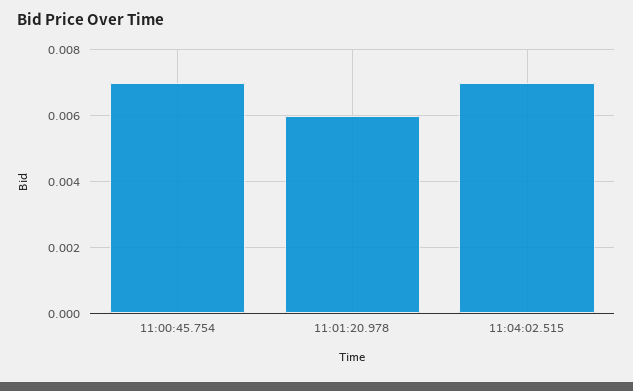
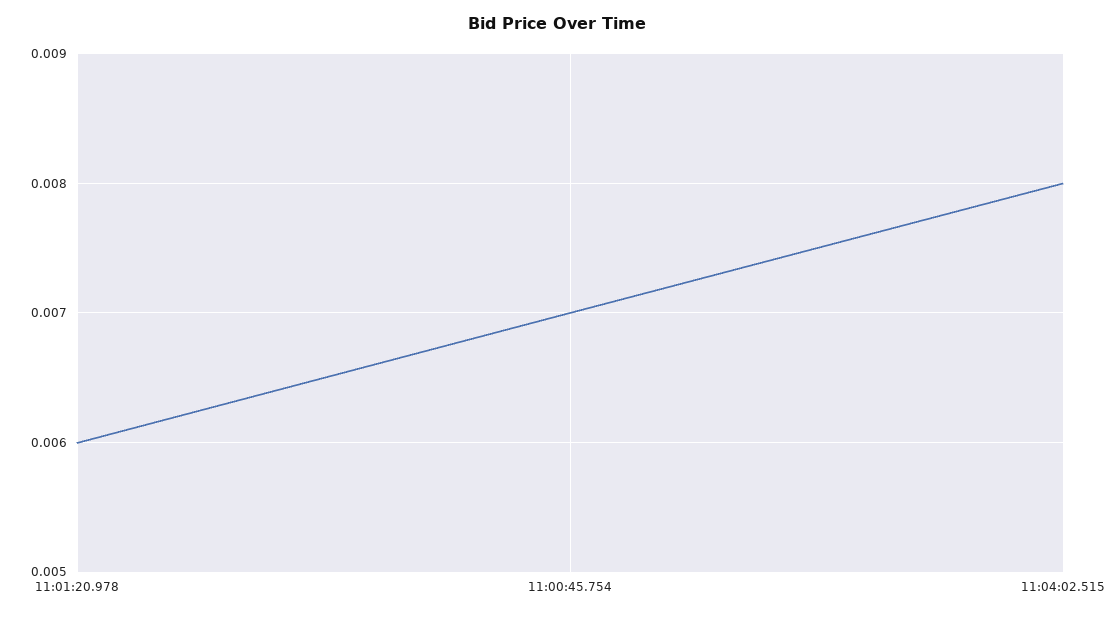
  {
    "11:00:45.754": 0.007,
    "11:01:20.978": 0.006,
-   "11:04:02.515": 0.007
+   "11:04:02.515": 0.008
  }

